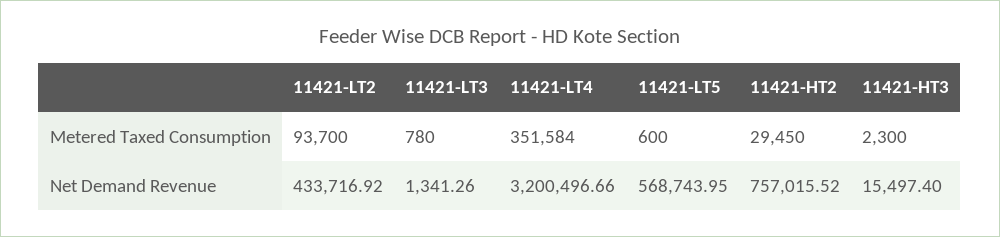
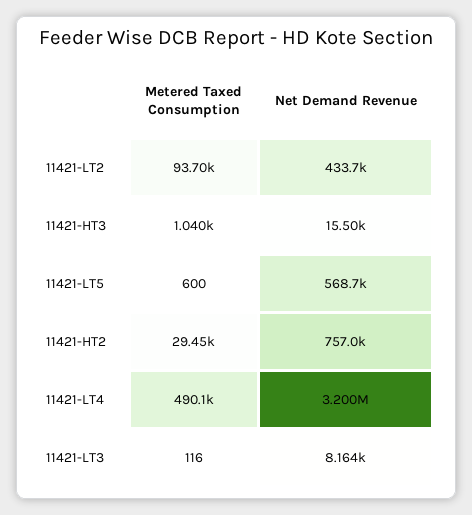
  {
    "11421-LT2": {
      "Metered Taxed Consumption": 93700,
      "Net Demand Revenue": 433716.92
    },
    "11421-LT3": {
-     "Metered Taxed Consumption": 780,
+     "Metered Taxed Consumption": 116,
-     "Net Demand Revenue": 1341.26
+     "Net Demand Revenue": 8164
    },
    "11421-LT4": {
-     "Metered Taxed Consumption": 351584,
+     "Metered Taxed Consumption": 490100,
      "Net Demand Revenue": 3200496.66
    },
    "11421-LT5": {
      "Metered Taxed Consumption": 600,
      "Net Demand Revenue": 568743.95
    },
    "11421-HT2": {
      "Metered Taxed Consumption": 29450,
      "Net Demand Revenue": 757015.52
    },
    "11421-HT3": {
-     "Metered Taxed Consumption": 2300,
+     "Metered Taxed Consumption": 1040,
      "Net Demand Revenue": 15497.4
    }
  }

